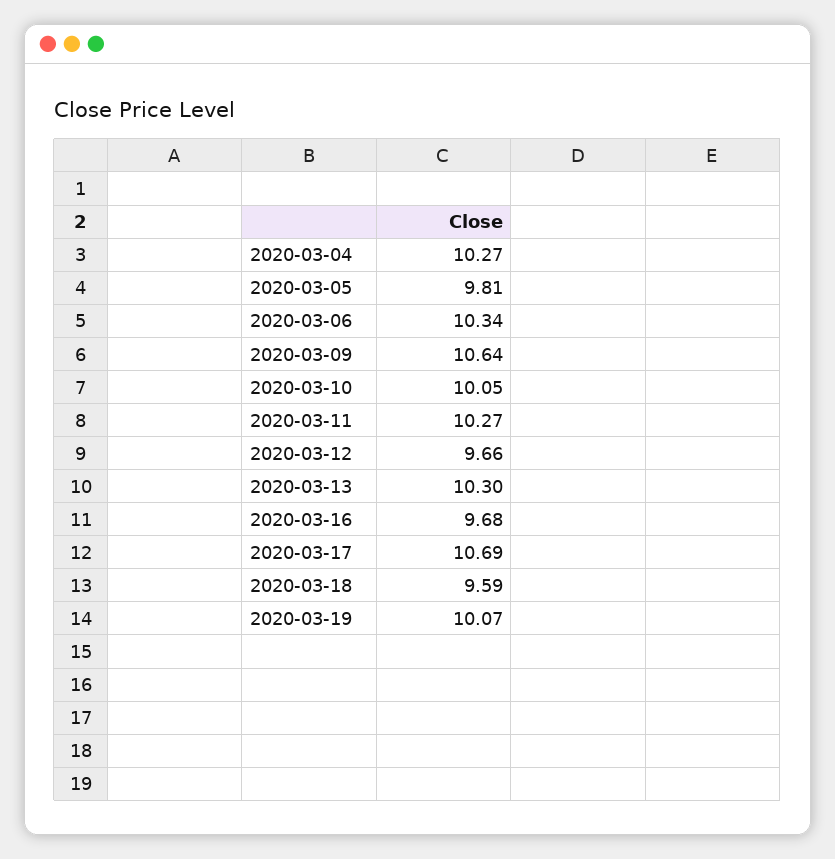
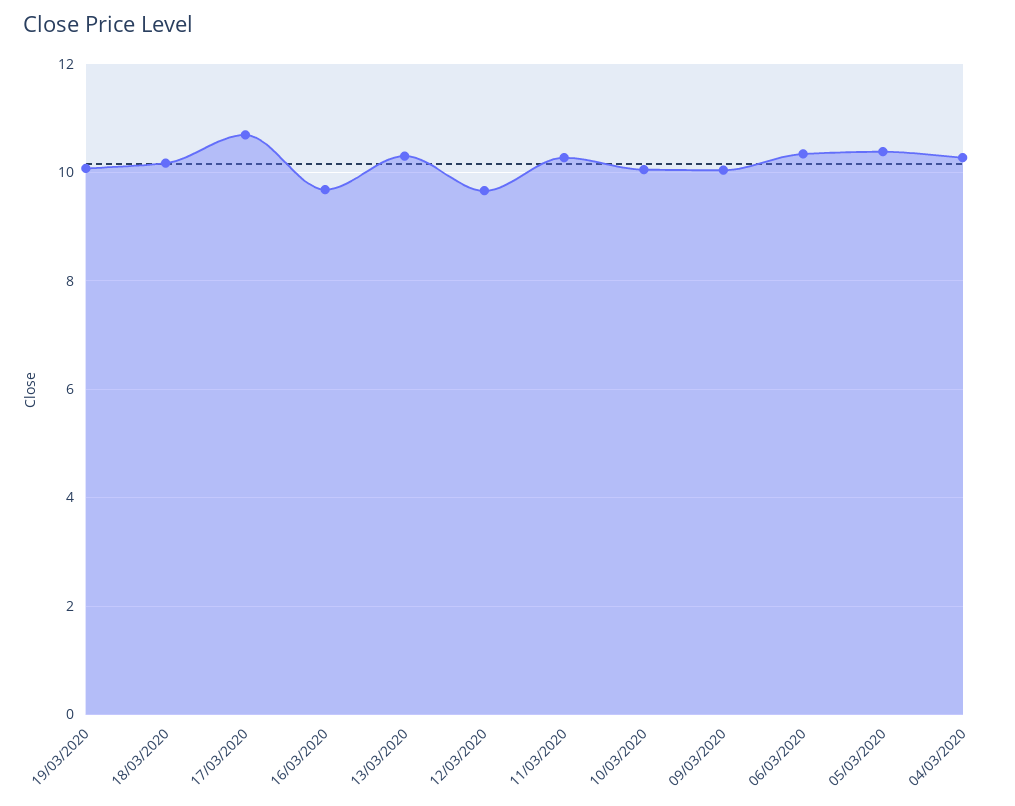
  {
    "2020-03-04": 10.27,
-   "2020-03-05": 9.81,
+   "2020-03-05": 10.4,
    "2020-03-06": 10.34,
-   "2020-03-09": 10.64,
+   "2020-03-09": 10,
    "2020-03-10": 10.05,
    "2020-03-11": 10.27,
    "2020-03-12": 9.66,
    "2020-03-13": 10.3,
    "2020-03-16": 9.68,
    "2020-03-17": 10.69,
-   "2020-03-18": 9.59,
+   "2020-03-18": 10.2,
    "2020-03-19": 10.07
  }

